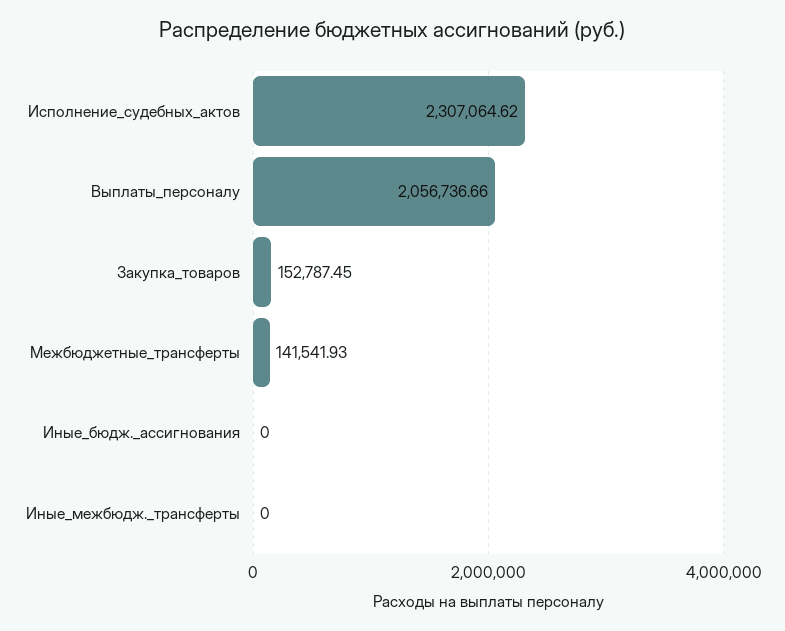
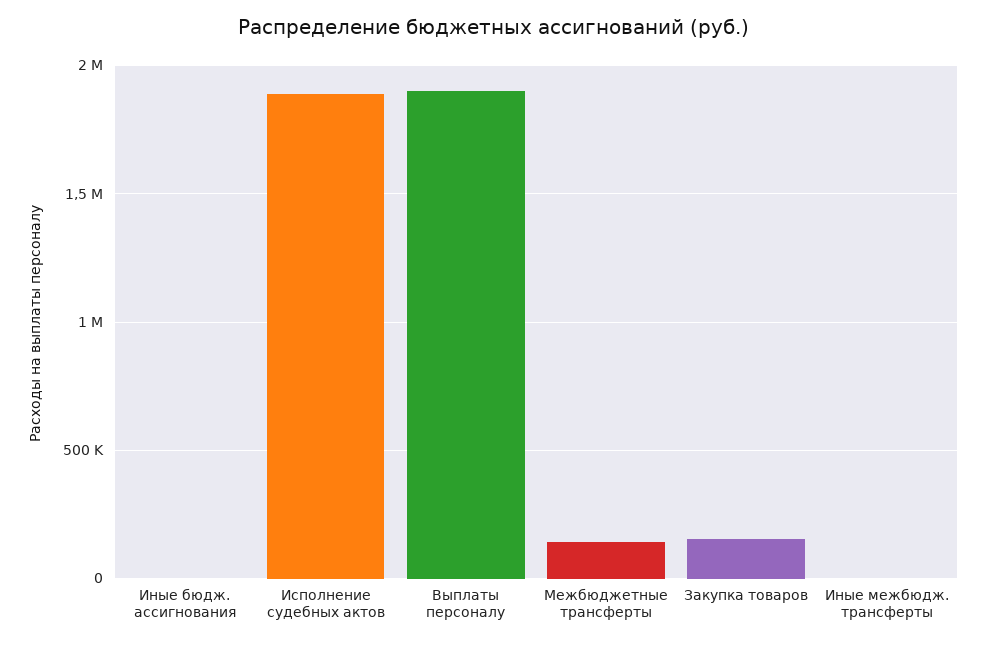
  {
-   "Исполнение_судебных_актов": 2307064.62,
+   "Исполнение_судебных_актов": 1900000,
-   "Выплаты_персоналу": 2056736.66,
+   "Выплаты_персоналу": 1900000,
    "Закупка_товаров": 152787.45,
    "Межбюджетные_трансферты": 141541.93,
    "Иные_бюдж._ассигнования": 0,
    "Иные_межбюдж._трансферты": 0
  }

